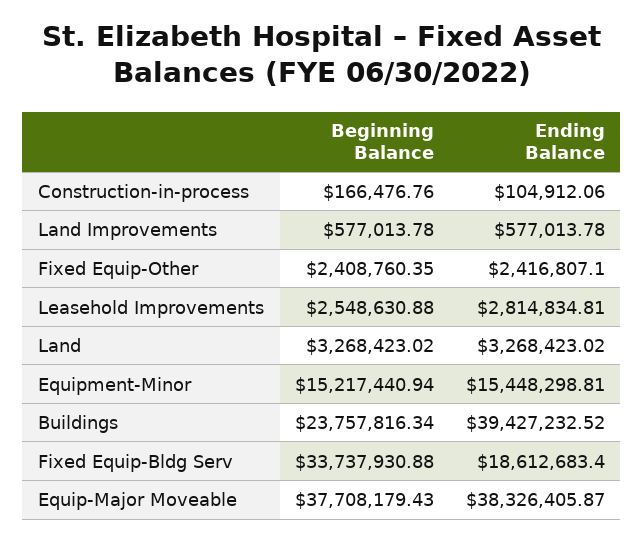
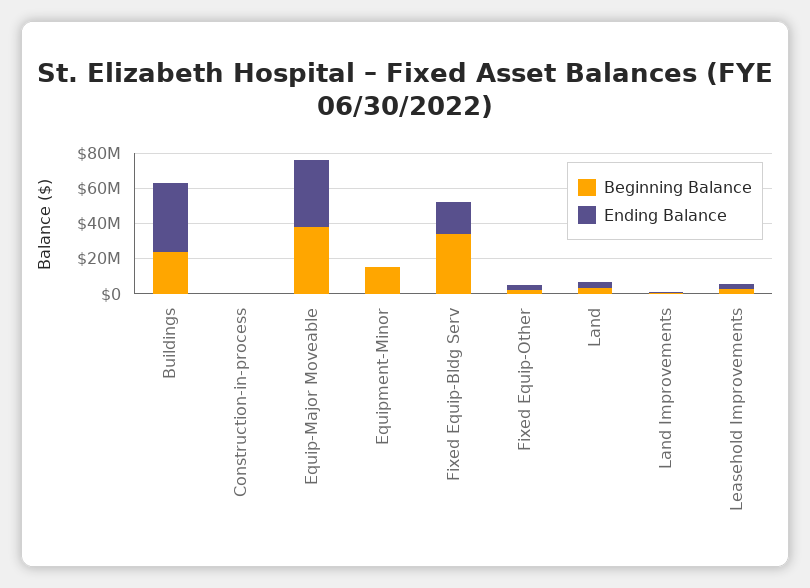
  {
    "Beginning Balance": {
      "Construction-in-process": 166476.76,
      "Land Improvements": 577013.78,
      "Fixed Equip-Other": 2408760.35,
      "Leasehold Improvements": 2548630.88,
      "Land": 3268423.02,
      "Equipment-Minor": 15217440.94,
      "Buildings": 23757816.34,
      "Fixed Equip-Bldg Serv": 33737930.88,
      "Equip-Major Moveable": 37708179.43
    },
    "Ending Balance": {
      "Construction-in-process": 104912.06,
      "Land Improvements": 577013.78,
      "Fixed Equip-Other": 2416807.1,
      "Leasehold Improvements": 2814834.81,
      "Land": 3268423.02,
-     "Equipment-Minor": 15448298.81,
+     "Equipment-Minor": 0,
      "Buildings": 39427232.52,
      "Fixed Equip-Bldg Serv": 18612683.4,
      "Equip-Major Moveable": 38326405.87
    }
  }

